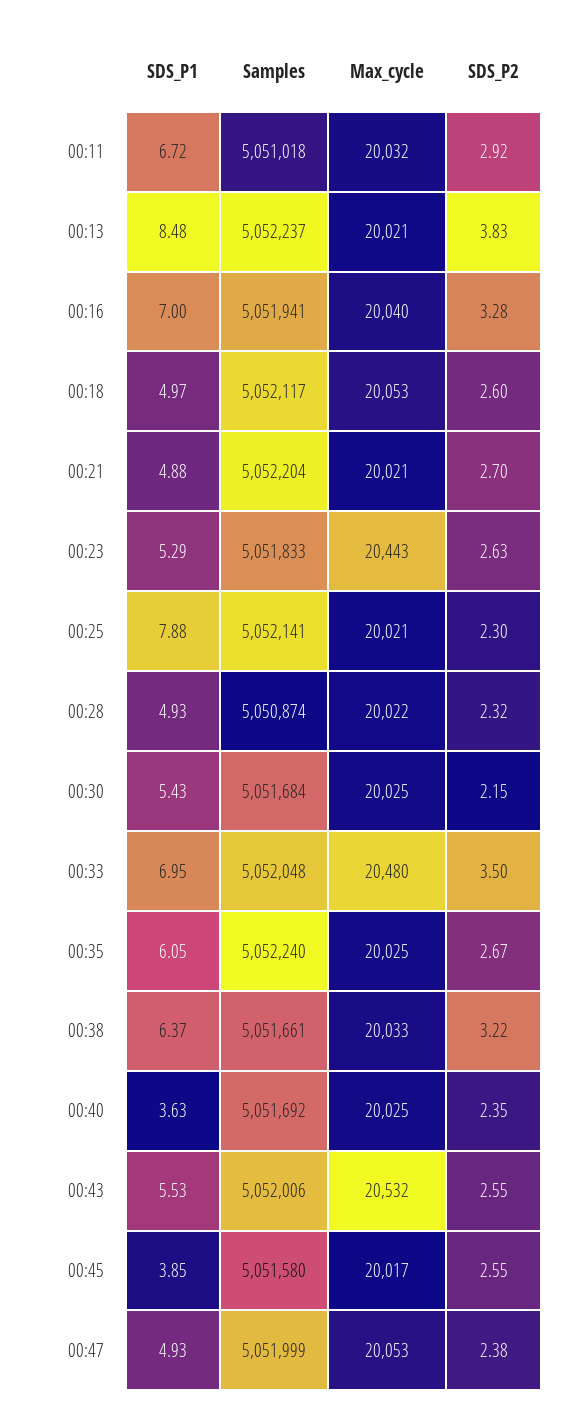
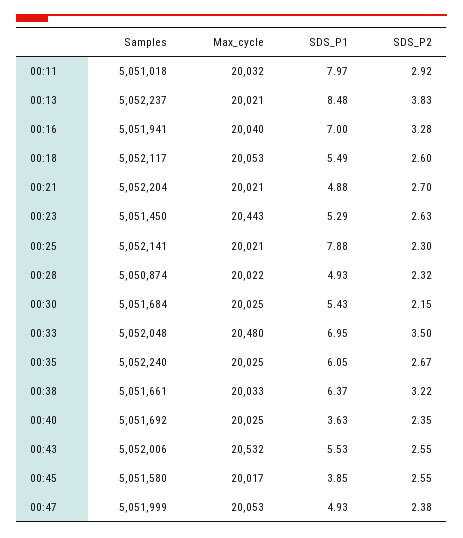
  {
    "SDS_P1": {
-     "00:11": 6.72,
+     "00:11": 7.97,
      "00:13": 8.48,
      "00:16": 7,
-     "00:18": 4.97,
+     "00:18": 5.49,
      "00:21": 4.88,
      "00:23": 5.29,
      "00:25": 7.88,
      "00:28": 4.93,
      "00:30": 5.43,
      "00:33": 6.95,
      "00:35": 6.05,
      "00:38": 6.37,
      "00:40": 3.63,
      "00:43": 5.53,
      "00:45": 3.85,
      "00:47": 4.93
    },
    "Samples": {
      "00:11": 5051018,
      "00:13": 5052237,
      "00:16": 5051941,
      "00:18": 5052117,
      "00:21": 5052204,
-     "00:23": 5051833,
+     "00:23": 5051450,
      "00:25": 5052141,
      "00:28": 5050874,
      "00:30": 5051684,
      "00:33": 5052048,
      "00:35": 5052240,
      "00:38": 5051661,
      "00:40": 5051692,
      "00:43": 5052006,
      "00:45": 5051580,
      "00:47": 5051999
    },
    "Max_cycle": {
      "00:11": 20032,
      "00:13": 20021,
      "00:16": 20040,
      "00:18": 20053,
      "00:21": 20021,
      "00:23": 20443,
      "00:25": 20021,
      "00:28": 20022,
      "00:30": 20025,
      "00:33": 20480,
      "00:35": 20025,
      "00:38": 20033,
      "00:40": 20025,
      "00:43": 20532,
      "00:45": 20017,
      "00:47": 20053
    },
    "SDS_P2": {
      "00:11": 2.92,
      "00:13": 3.83,
      "00:16": 3.28,
      "00:18": 2.6,
      "00:21": 2.7,
      "00:23": 2.63,
      "00:25": 2.3,
      "00:28": 2.32,
      "00:30": 2.15,
      "00:33": 3.5,
      "00:35": 2.67,
      "00:38": 3.22,
      "00:40": 2.35,
      "00:43": 2.55,
      "00:45": 2.55,
      "00:47": 2.38
    }
  }

